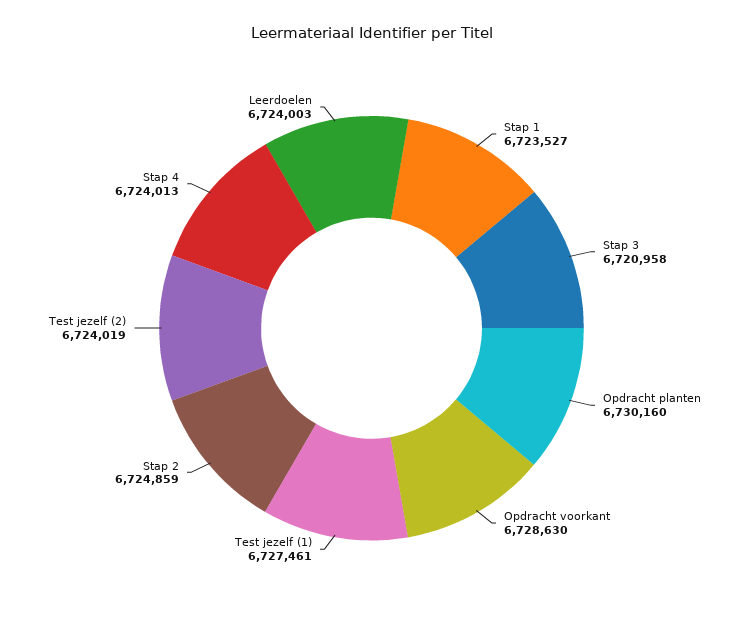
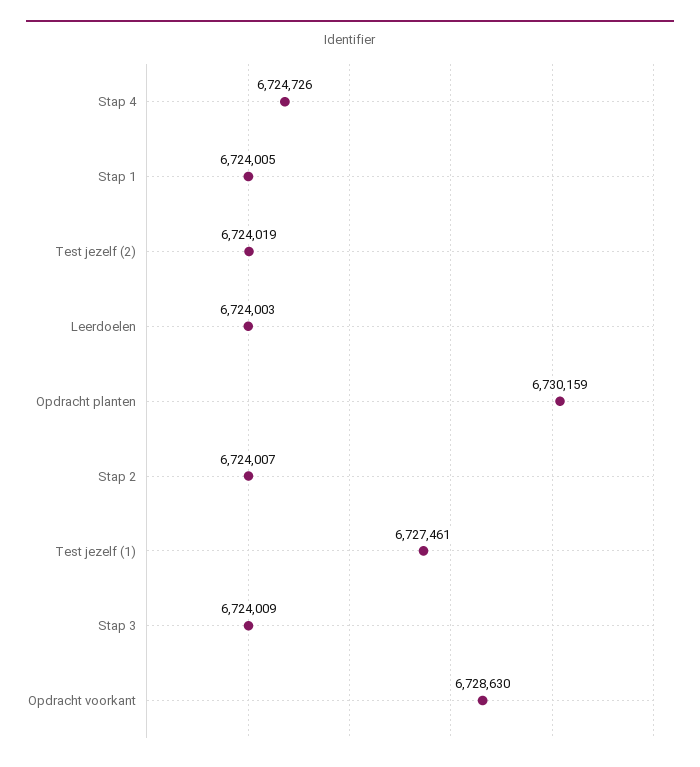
  {
-   "Stap 1": 6723527,
+   "Stap 1": 6724005,
-   "Stap 3": 6720958,
+   "Stap 3": 6724009,
-   "Opdracht planten": 6730160,
+   "Opdracht planten": 6730159,
    "Opdracht voorkant": 6728630,
    "Test jezelf (1)": 6727461,
-   "Stap 2": 6724859,
+   "Stap 2": 6724007,
    "Test jezelf (2)": 6724019,
-   "Stap 4": 6724013,
+   "Stap 4": 6724726,
    "Leerdoelen": 6724003
  }

